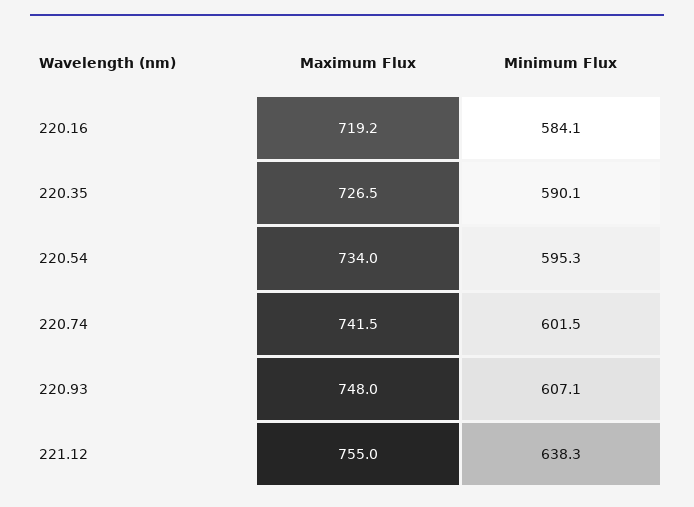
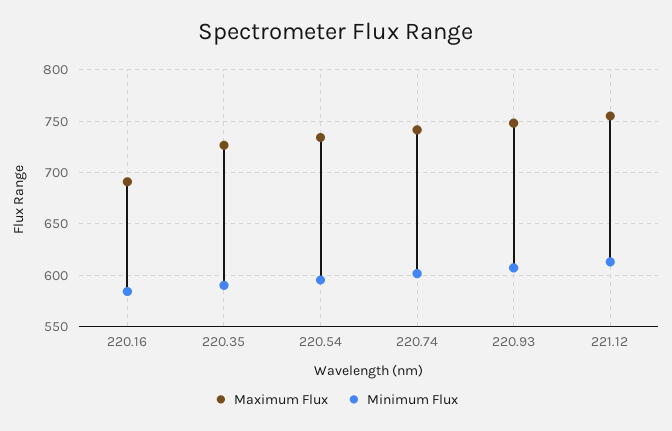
  {
    "Maximum Flux": {
-     "220.16": 719.2,
+     "220.16": 690,
      "220.35": 726.5,
      "220.54": 734,
      "220.74": 741.5,
      "220.93": 748,
      "221.12": 755
    },
    "Minimum Flux": {
      "220.16": 584.1,
      "220.35": 590.1,
      "220.54": 595.3,
      "220.74": 601.5,
      "220.93": 607.1,
-     "221.12": 638.3
+     "221.12": 610
    }
  }

